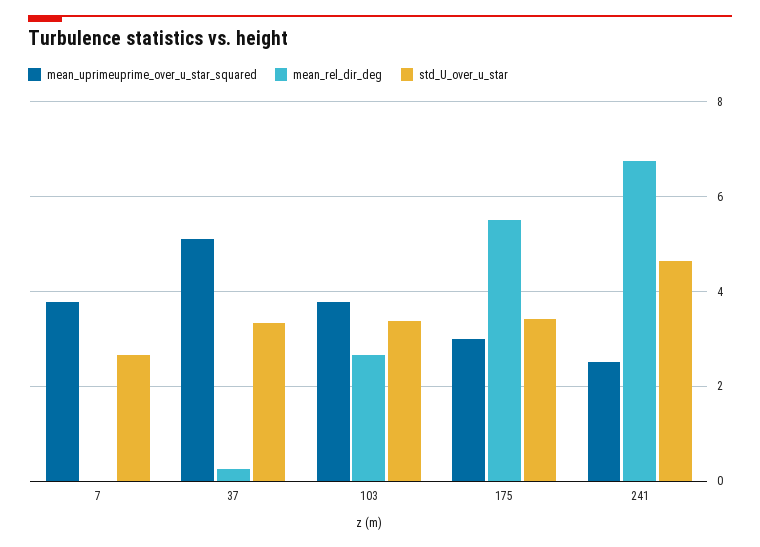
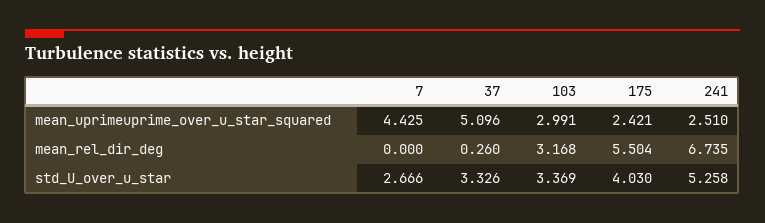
  {
    "mean_uprimeuprime_over_u_star_squared": {
-     "7": 3.8,
+     "7": 4.425,
      "37": 5.096,
-     "103": 3.8,
+     "103": 2.991,
-     "175": 3,
+     "175": 2.421,
      "241": 2.51
    },
    "mean_rel_dir_deg": {
      "7": 0,
      "37": 0.26,
-     "103": 2.6,
+     "103": 3.168,
      "175": 5.504,
      "241": 6.735
    },
    "std_U_over_u_star": {
      "7": 2.666,
      "37": 3.326,
      "103": 3.369,
-     "175": 3.4,
+     "175": 4.03,
-     "241": 4.6
+     "241": 5.258
    }
  }

